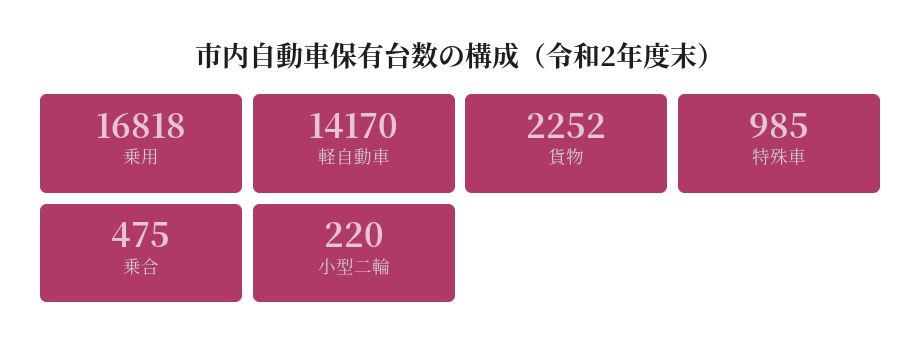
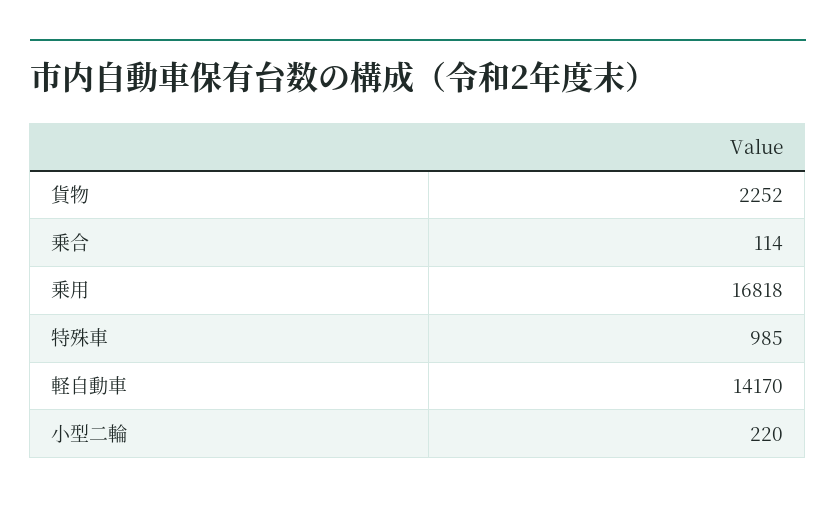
  {
    "乗用": 16818,
    "軽自動車": 14170,
    "貨物": 2252,
    "特殊車": 985,
-   "乗合": 475,
+   "乗合": 114,
    "小型二輪": 220
  }

